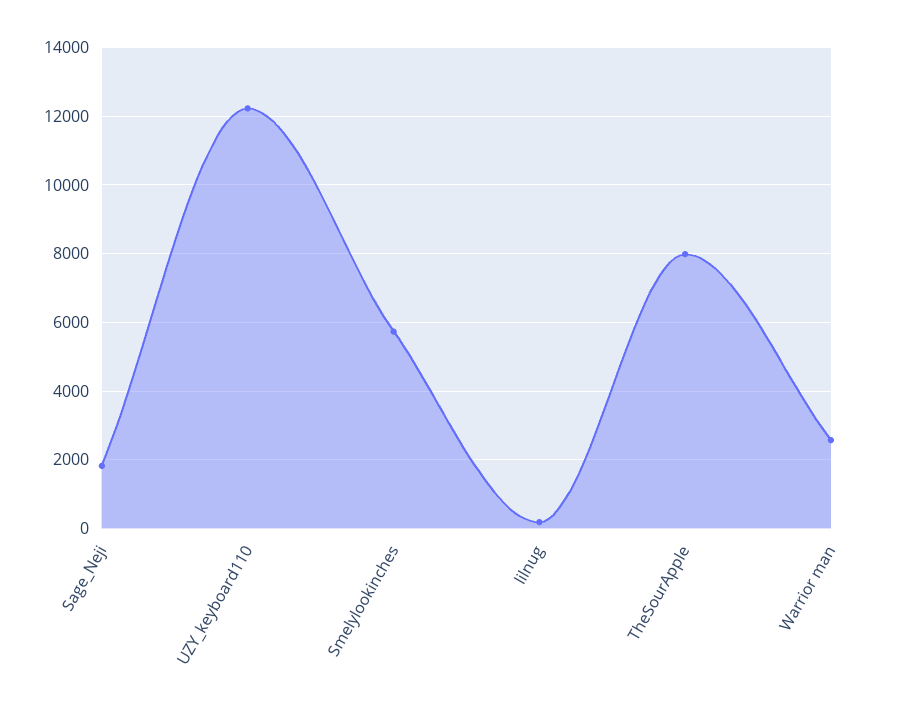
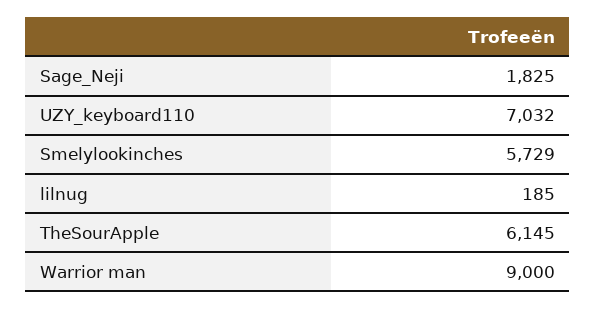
  {
    "Sage_Neji": 1825,
-   "UZY_keyboard110": 12200,
+   "UZY_keyboard110": 7032,
    "Smelylookinches": 5729,
    "lilnug": 185,
-   "TheSourApple": 8000,
+   "TheSourApple": 6145,
-   "Warrior man": 2600
+   "Warrior man": 9000
  }

